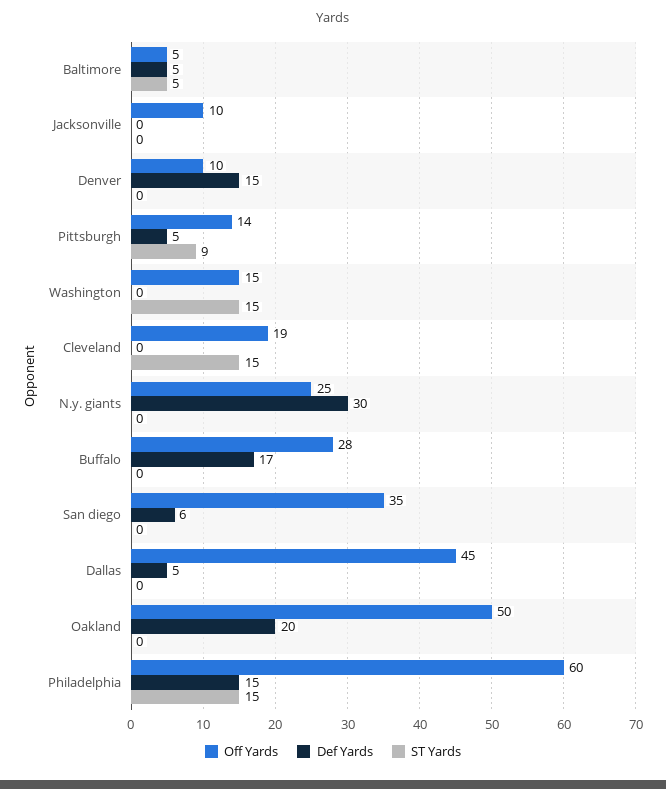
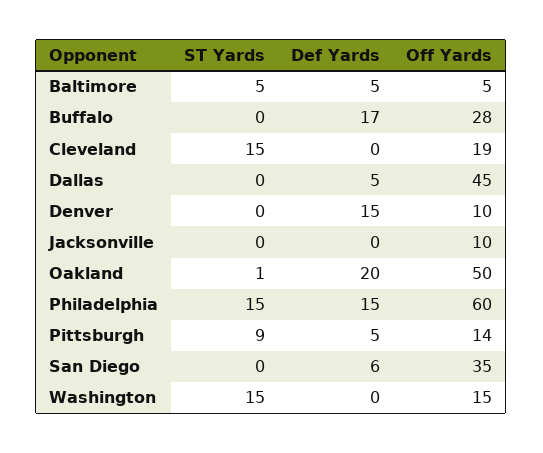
  {
    "Off Yards": {
      "Baltimore": 5,
      "Jacksonville": 10,
      "Denver": 10,
      "Pittsburgh": 14,
      "Washington": 15,
      "Cleveland": 19,
-     "N.y. giants": 25,
      "Buffalo": 28,
      "San diego": 35,
      "Dallas": 45,
      "Oakland": 50,
      "Philadelphia": 60
    },
    "Def Yards": {
      "Baltimore": 5,
      "Jacksonville": 0,
      "Denver": 15,
      "Pittsburgh": 5,
      "Washington": 0,
      "Cleveland": 0,
-     "N.y. giants": 30,
      "Buffalo": 17,
      "San diego": 6,
      "Dallas": 5,
      "Oakland": 20,
      "Philadelphia": 15
    },
    "ST Yards": {
      "Baltimore": 5,
      "Jacksonville": 0,
      "Denver": 0,
      "Pittsburgh": 9,
      "Washington": 15,
      "Cleveland": 15,
-     "N.y. giants": 0,
      "Buffalo": 0,
      "San diego": 0,
      "Dallas": 0,
-     "Oakland": 0,
+     "Oakland": 1,
      "Philadelphia": 15
    }
  }

